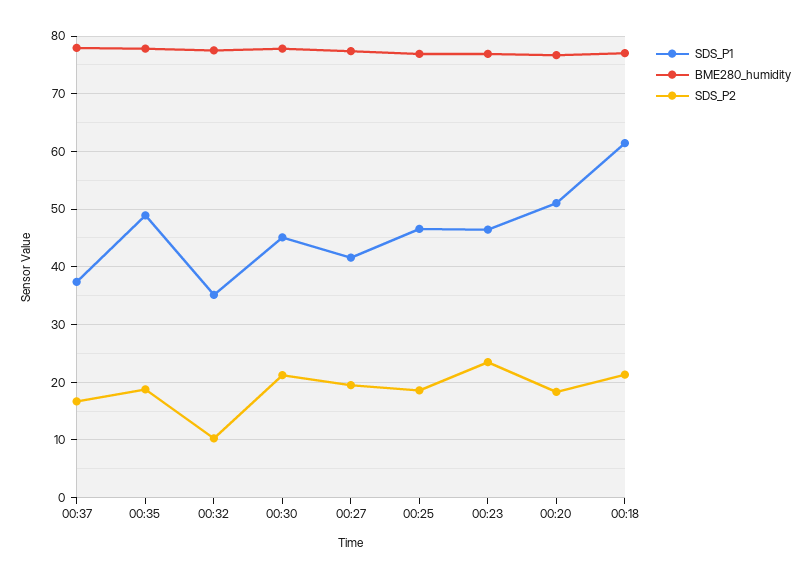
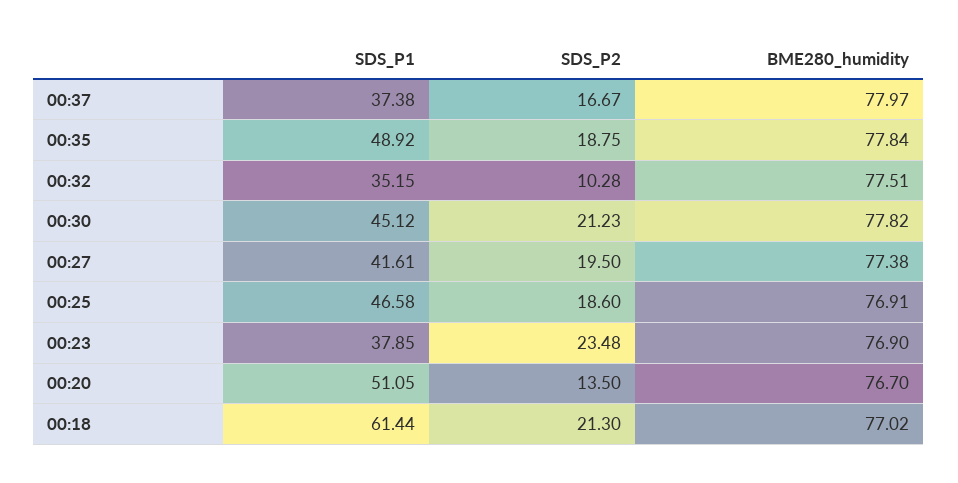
  {
    "SDS_P1": {
      "00:37": 37.38,
      "00:35": 48.92,
      "00:32": 35.15,
      "00:30": 45.12,
      "00:27": 41.61,
      "00:25": 46.58,
-     "00:23": 46,
+     "00:23": 37.85,
      "00:20": 51.05,
      "00:18": 61.44
    },
    "BME280_humidity": {
      "00:37": 77.97,
      "00:35": 77.84,
      "00:32": 77.51,
      "00:30": 77.82,
      "00:27": 77.38,
      "00:25": 76.91,
      "00:23": 76.9,
      "00:20": 76.7,
      "00:18": 77.02
    },
    "SDS_P2": {
      "00:37": 16.67,
      "00:35": 18.75,
      "00:32": 10.28,
      "00:30": 21.23,
      "00:27": 19.5,
      "00:25": 18.6,
      "00:23": 23.48,
-     "00:20": 18,
+     "00:20": 13.5,
      "00:18": 21.3
    }
  }

